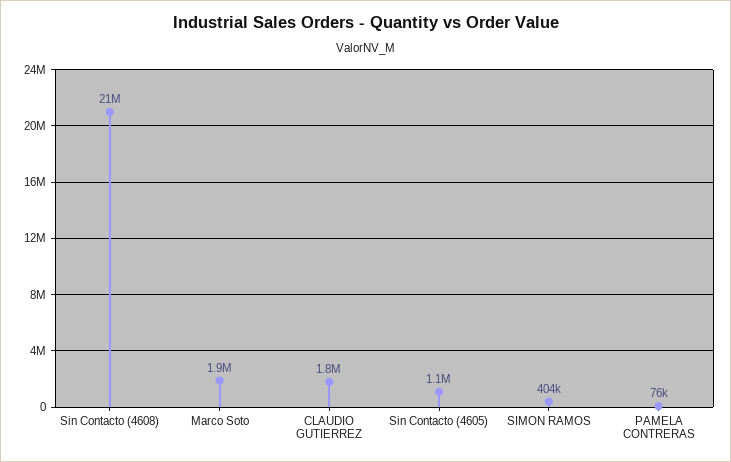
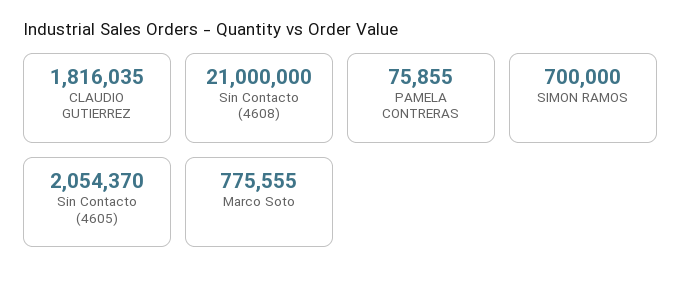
  {
    "Sin Contacto (4608)": 21000000,
-   "Marco Soto": 1900000,
+   "Marco Soto": 775555,
    "CLAUDIO GUTIERREZ": 1816035,
-   "Sin Contacto (4605)": 1100000,
+   "Sin Contacto (4605)": 2054370,
-   "SIMON RAMOS": 404000,
+   "SIMON RAMOS": 700000,
    "PAMELA CONTRERAS": 75855
  }

